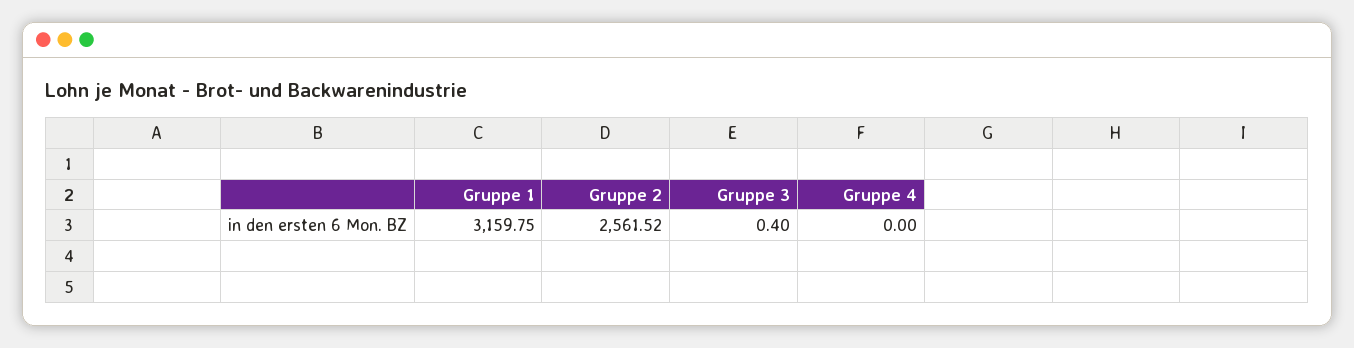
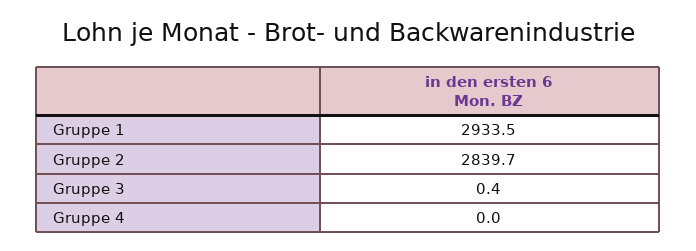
  {
-   "Gruppe 1": 3159.75,
+   "Gruppe 1": 2933.5,
-   "Gruppe 2": 2561.52,
+   "Gruppe 2": 2839.7,
    "Gruppe 3": 0.4,
    "Gruppe 4": 0
  }

